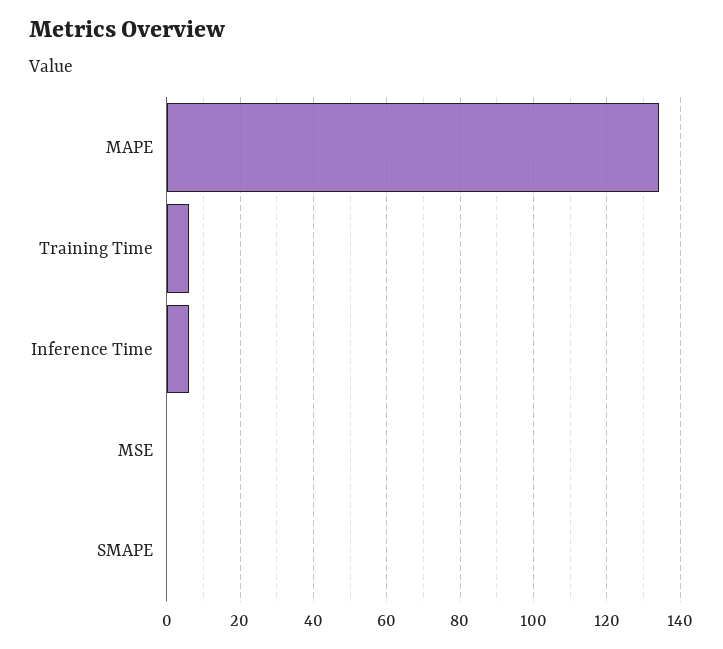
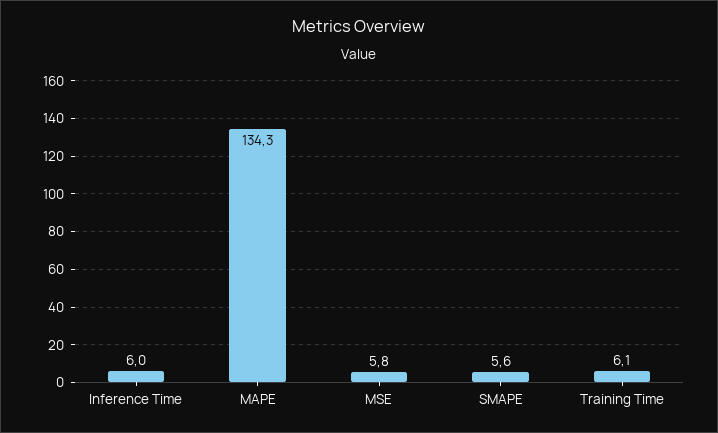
  {
    "MAPE": 134.3,
    "Training Time": 6.1,
    "Inference Time": 6,
-   "MSE": 0,
+   "MSE": 5.8,
-   "SMAPE": 0
+   "SMAPE": 5.6
  }

